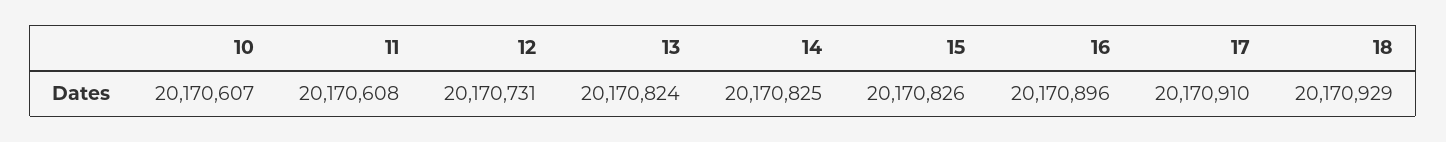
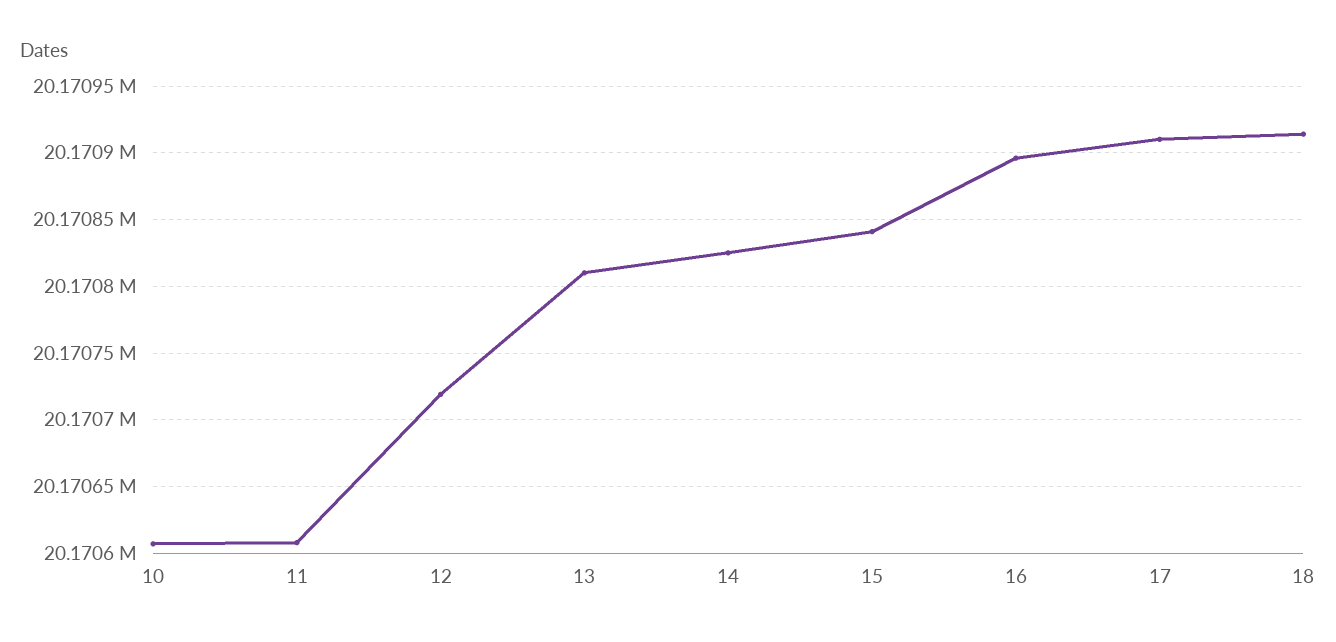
  {
    "10": 20170607,
    "11": 20170608,
-   "12": 20170731,
+   "12": 20170720,
-   "13": 20170824,
+   "13": 20170810,
    "14": 20170825,
-   "15": 20170826,
+   "15": 20170840,
    "16": 20170896,
    "17": 20170910,
-   "18": 20170929
+   "18": 20170915
  }

